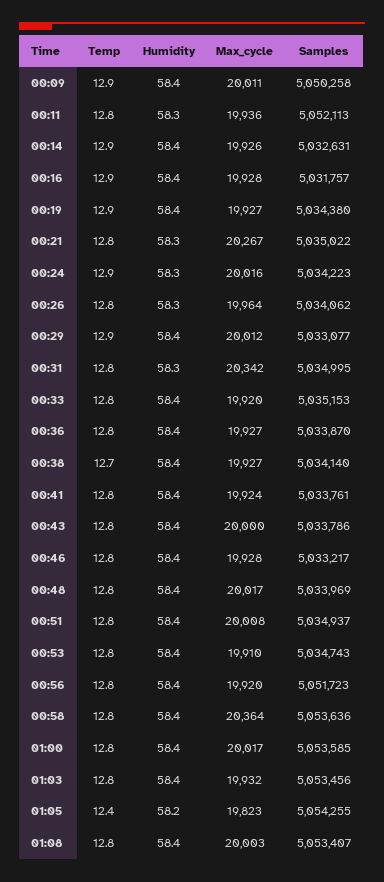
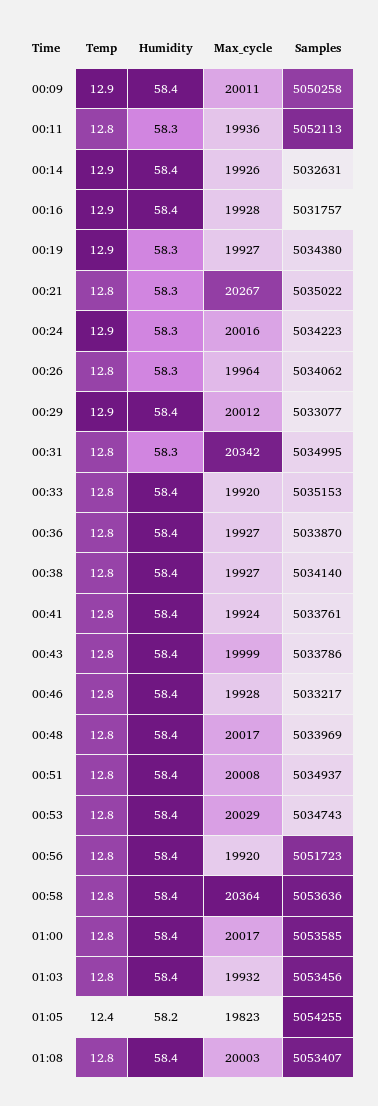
  {
    "Temp": {
      "00:09": 12.9,
      "00:11": 12.8,
      "00:14": 12.9,
      "00:16": 12.9,
      "00:19": 12.9,
      "00:21": 12.8,
      "00:24": 12.9,
      "00:26": 12.8,
      "00:29": 12.9,
      "00:31": 12.8,
      "00:33": 12.8,
      "00:36": 12.8,
-     "00:38": 12.7,
+     "00:38": 12.8,
      "00:41": 12.8,
      "00:43": 12.8,
      "00:46": 12.8,
      "00:48": 12.8,
      "00:51": 12.8,
      "00:53": 12.8,
      "00:56": 12.8,
      "00:58": 12.8,
      "01:00": 12.8,
      "01:03": 12.8,
      "01:05": 12.4,
      "01:08": 12.8
    },
    "Humidity": {
      "00:09": 58.4,
      "00:11": 58.3,
      "00:14": 58.4,
      "00:16": 58.4,
-     "00:19": 58.4,
+     "00:19": 58.3,
      "00:21": 58.3,
      "00:24": 58.3,
      "00:26": 58.3,
      "00:29": 58.4,
      "00:31": 58.3,
      "00:33": 58.4,
      "00:36": 58.4,
      "00:38": 58.4,
      "00:41": 58.4,
      "00:43": 58.4,
      "00:46": 58.4,
      "00:48": 58.4,
      "00:51": 58.4,
      "00:53": 58.4,
      "00:56": 58.4,
      "00:58": 58.4,
      "01:00": 58.4,
      "01:03": 58.4,
      "01:05": 58.2,
      "01:08": 58.4
    },
    "Max_cycle": {
      "00:09": 20011,
      "00:11": 19936,
      "00:14": 19926,
      "00:16": 19928,
      "00:19": 19927,
      "00:21": 20267,
      "00:24": 20016,
      "00:26": 19964,
      "00:29": 20012,
      "00:31": 20342,
      "00:33": 19920,
      "00:36": 19927,
      "00:38": 19927,
      "00:41": 19924,
-     "00:43": 20000,
+     "00:43": 19999,
      "00:46": 19928,
      "00:48": 20017,
      "00:51": 20008,
-     "00:53": 19910,
+     "00:53": 20029,
      "00:56": 19920,
      "00:58": 20364,
      "01:00": 20017,
      "01:03": 19932,
      "01:05": 19823,
      "01:08": 20003
    },
    "Samples": {
      "00:09": 5050258,
      "00:11": 5052113,
      "00:14": 5032631,
      "00:16": 5031757,
      "00:19": 5034380,
      "00:21": 5035022,
      "00:24": 5034223,
      "00:26": 5034062,
      "00:29": 5033077,
      "00:31": 5034995,
      "00:33": 5035153,
      "00:36": 5033870,
      "00:38": 5034140,
      "00:41": 5033761,
      "00:43": 5033786,
      "00:46": 5033217,
      "00:48": 5033969,
      "00:51": 5034937,
      "00:53": 5034743,
      "00:56": 5051723,
      "00:58": 5053636,
      "01:00": 5053585,
      "01:03": 5053456,
      "01:05": 5054255,
      "01:08": 5053407
    }
  }

